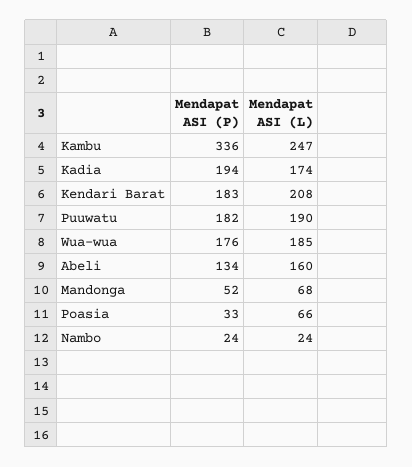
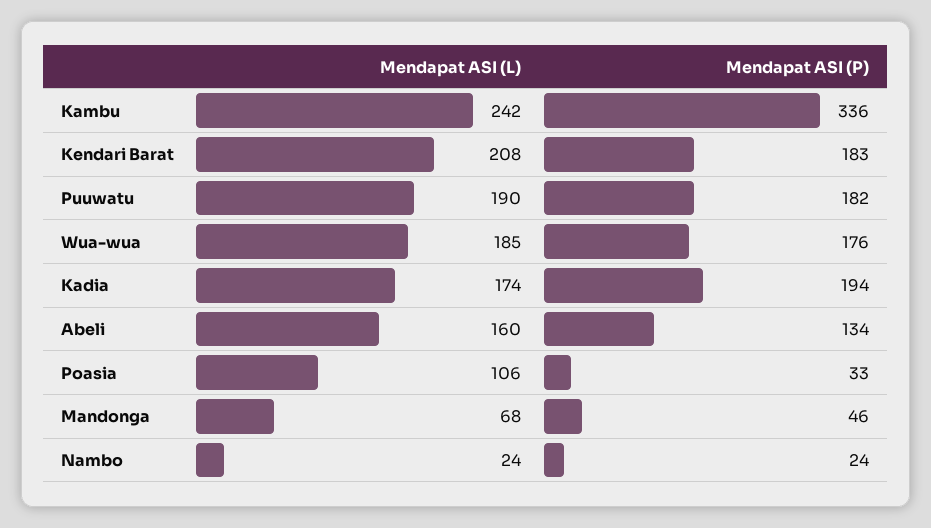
  {
    "Mendapat ASI (P)": {
      "Kambu": 336,
      "Kadia": 194,
      "Kendari Barat": 183,
      "Puuwatu": 182,
      "Wua-wua": 176,
      "Abeli": 134,
-     "Mandonga": 52,
+     "Mandonga": 46,
      "Poasia": 33,
      "Nambo": 24
    },
    "Mendapat ASI (L)": {
-     "Kambu": 247,
+     "Kambu": 242,
      "Kadia": 174,
      "Kendari Barat": 208,
      "Puuwatu": 190,
      "Wua-wua": 185,
      "Abeli": 160,
      "Mandonga": 68,
-     "Poasia": 66,
+     "Poasia": 106,
      "Nambo": 24
    }
  }

